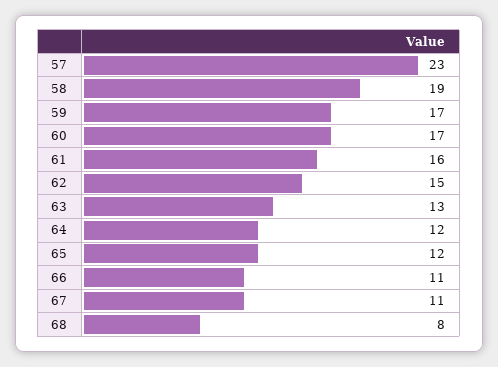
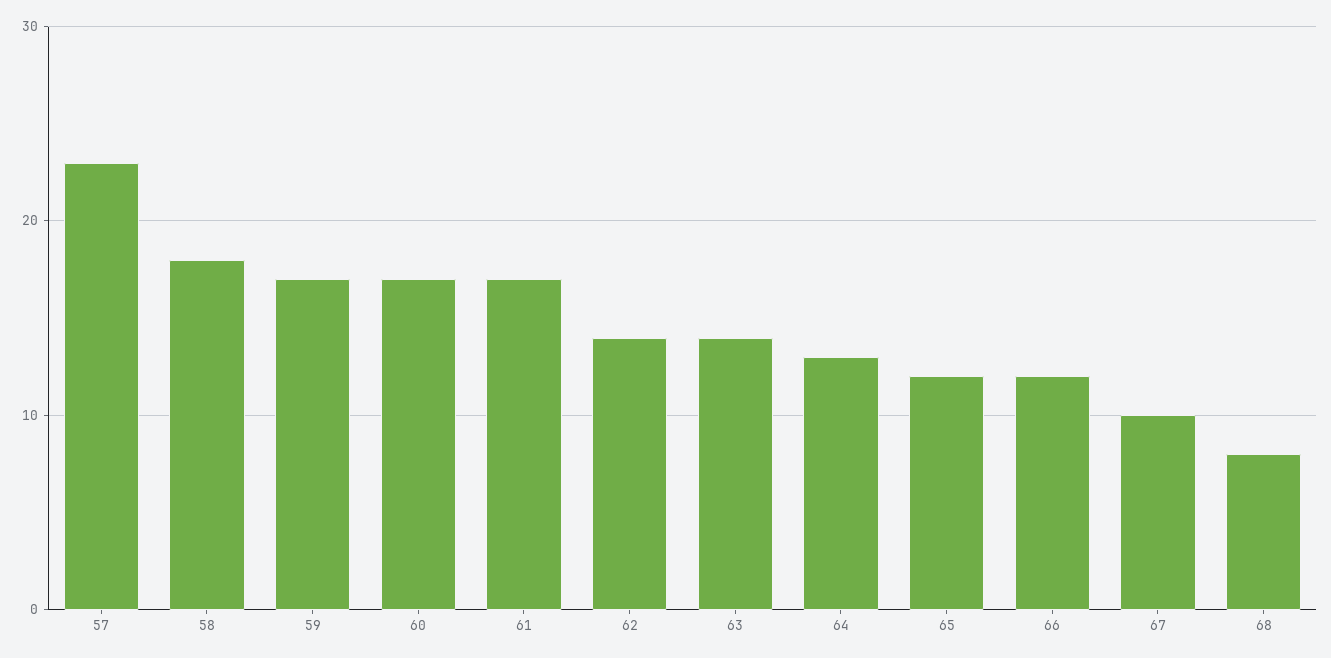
  {
    "57": 23,
-   "58": 19,
+   "58": 18,
    "59": 17,
    "60": 17,
-   "61": 16,
+   "61": 17,
-   "62": 15,
+   "62": 14,
-   "63": 13,
+   "63": 14,
-   "64": 12,
+   "64": 13,
    "65": 12,
-   "66": 11,
+   "66": 12,
-   "67": 11,
+   "67": 10,
    "68": 8
  }

